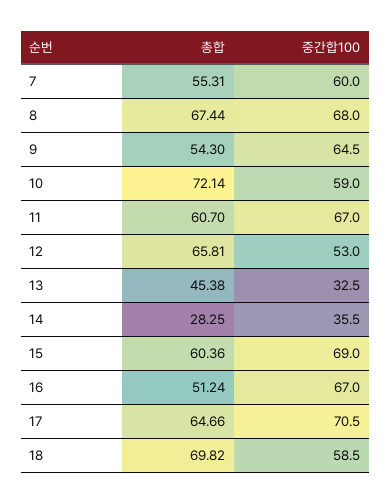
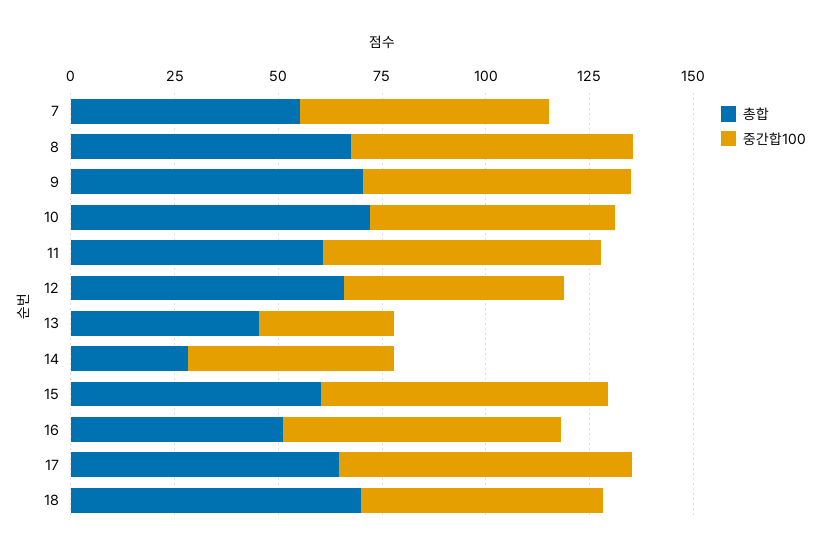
  {
    "총합": {
      "7": 55.31,
      "8": 67.44,
-     "9": 54.3,
+     "9": 70,
      "10": 72.14,
      "11": 60.7,
      "12": 65.81,
      "13": 45.38,
      "14": 28.25,
      "15": 60.36,
      "16": 51.24,
      "17": 64.66,
      "18": 69.82
    },
    "중간합100": {
      "7": 60,
      "8": 68,
      "9": 64.5,
      "10": 59,
      "11": 67,
      "12": 53,
      "13": 32.5,
-     "14": 35.5,
+     "14": 50,
      "15": 69,
      "16": 67,
      "17": 70.5,
      "18": 58.5
    }
  }

